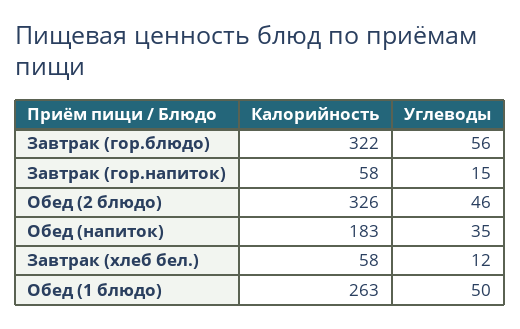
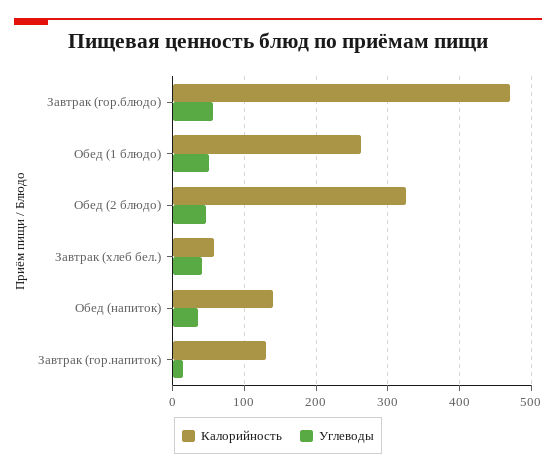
  {
    "Калорийность": {
-     "Завтрак (гор.блюдо)": 322,
+     "Завтрак (гор.блюдо)": 470,
-     "Завтрак (гор.напиток)": 58,
+     "Завтрак (гор.напиток)": 130,
      "Обед (2 блюдо)": 326,
-     "Обед (напиток)": 183,
+     "Обед (напиток)": 140,
      "Завтрак (хлеб бел.)": 58,
      "Обед (1 блюдо)": 263
    },
    "Углеводы": {
      "Завтрак (гор.блюдо)": 56,
      "Завтрак (гор.напиток)": 15,
      "Обед (2 блюдо)": 46,
      "Обед (напиток)": 35,
-     "Завтрак (хлеб бел.)": 12,
+     "Завтрак (хлеб бел.)": 40,
      "Обед (1 блюдо)": 50
    }
  }

